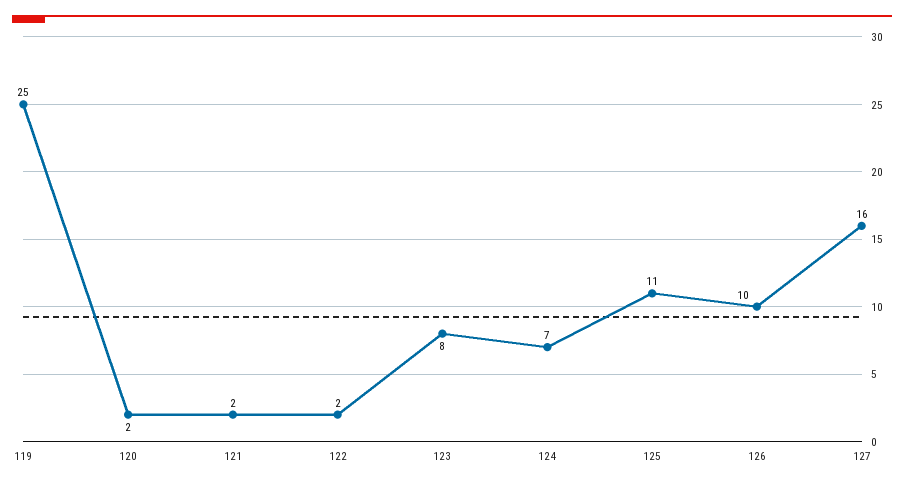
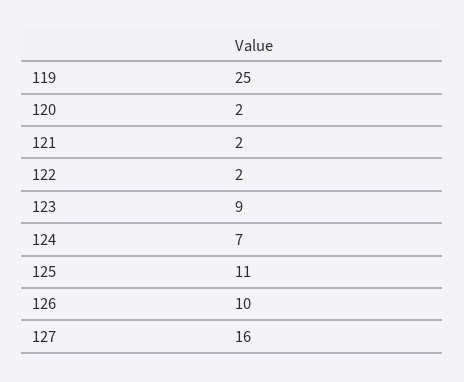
  {
    "119": 25,
    "120": 2,
    "121": 2,
    "122": 2,
-   "123": 8,
+   "123": 9,
    "124": 7,
    "125": 11,
    "126": 10,
    "127": 16
  }

